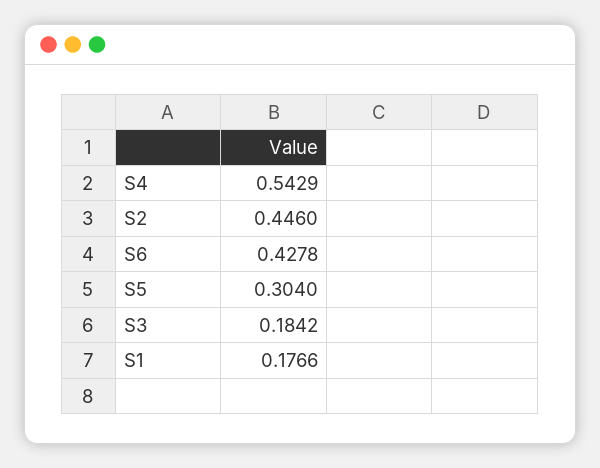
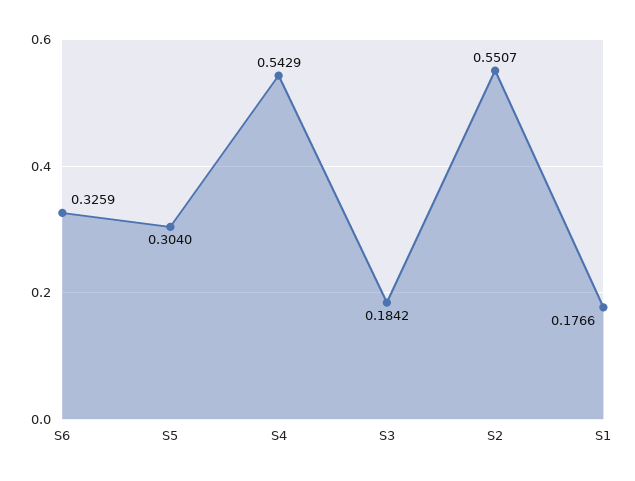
  {
    "S4": 0.5429,
-   "S2": 0.446,
+   "S2": 0.5507,
-   "S6": 0.4278,
+   "S6": 0.3259,
    "S5": 0.304,
    "S3": 0.1842,
    "S1": 0.1766
  }

